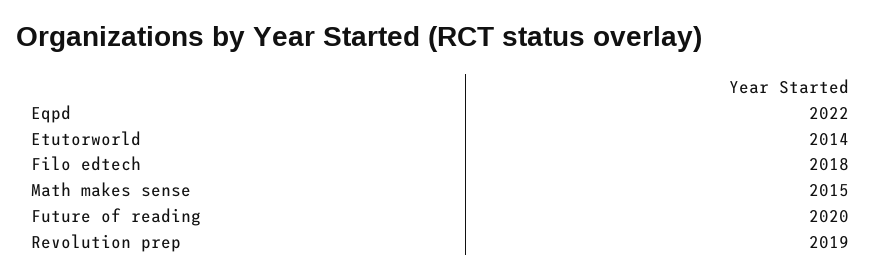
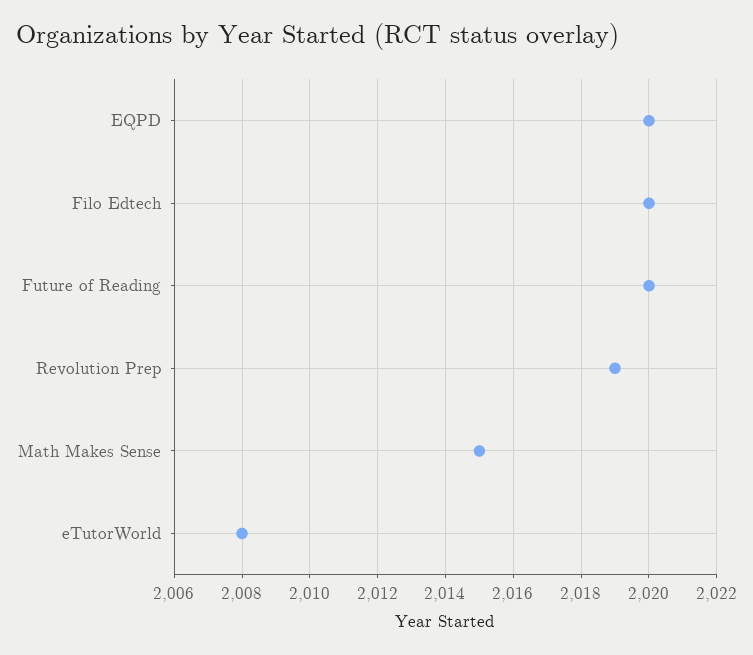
  {
-   "Eqpd": 2022,
+   "Eqpd": 2020,
-   "Etutorworld": 2014,
+   "Etutorworld": 2008,
-   "Filo edtech": 2018,
+   "Filo edtech": 2020,
    "Math makes sense": 2015,
    "Future of reading": 2020,
    "Revolution prep": 2019
  }

